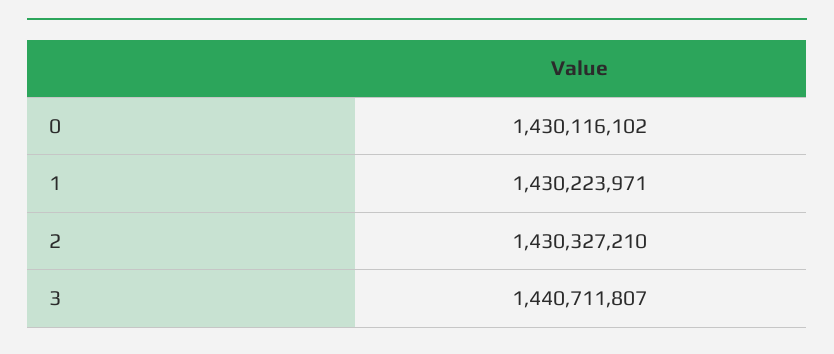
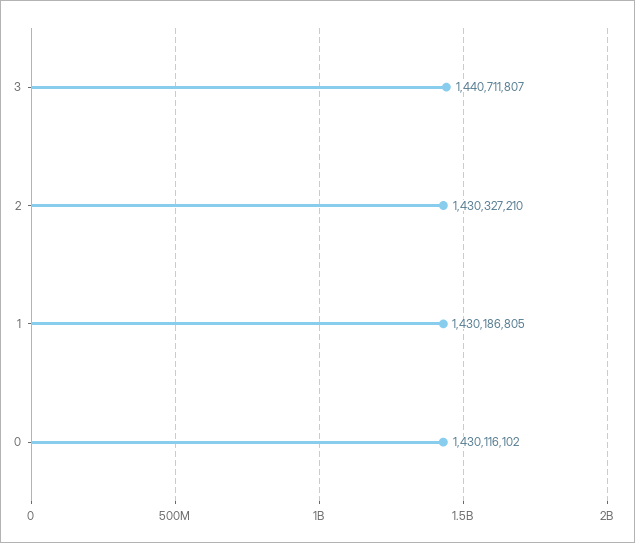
  {
    "0": 1430116102,
-   "1": 1430223971,
+   "1": 1430186805,
    "2": 1430327210,
    "3": 1440711807
  }

